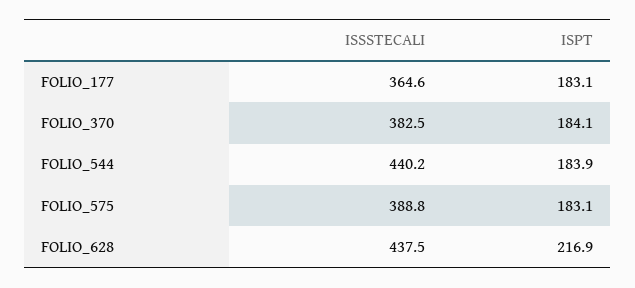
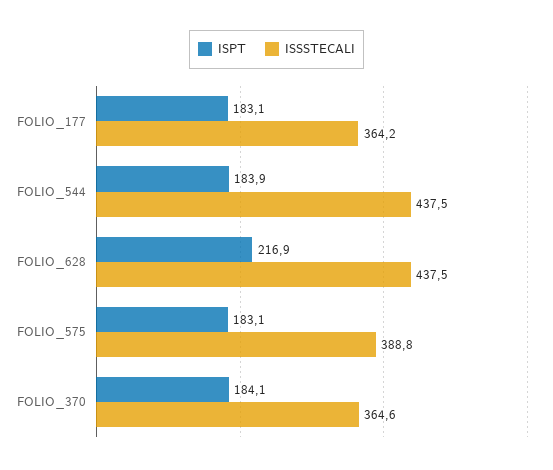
  {
    "ISSSTECALI": {
-     "FOLIO_177": 364.6,
+     "FOLIO_177": 364.2,
-     "FOLIO_370": 382.5,
+     "FOLIO_370": 364.6,
-     "FOLIO_544": 440.2,
+     "FOLIO_544": 437.5,
      "FOLIO_575": 388.8,
      "FOLIO_628": 437.5
    },
    "ISPT": {
      "FOLIO_177": 183.1,
      "FOLIO_370": 184.1,
      "FOLIO_544": 183.9,
      "FOLIO_575": 183.1,
      "FOLIO_628": 216.9
    }
  }

